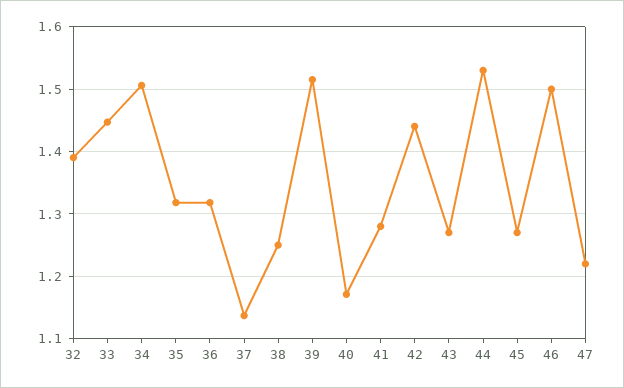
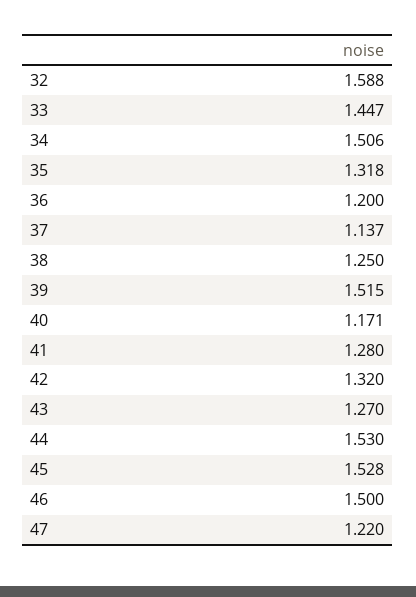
  {
-   "32": 1.39,
+   "32": 1.588,
    "33": 1.447,
    "34": 1.506,
    "35": 1.318,
-   "36": 1.32,
+   "36": 1.2,
    "37": 1.137,
    "38": 1.25,
    "39": 1.515,
    "40": 1.171,
    "41": 1.28,
-   "42": 1.44,
+   "42": 1.32,
    "43": 1.27,
    "44": 1.53,
-   "45": 1.27,
+   "45": 1.528,
    "46": 1.5,
    "47": 1.22
  }

